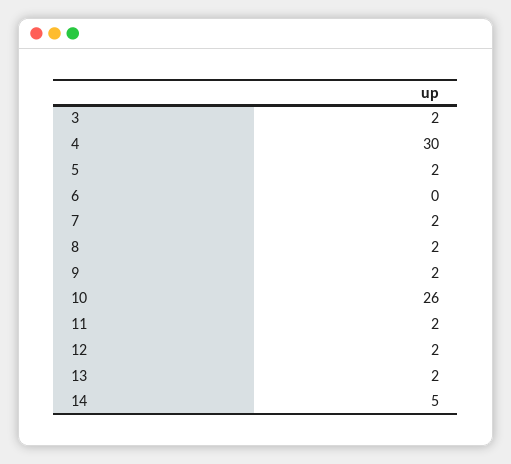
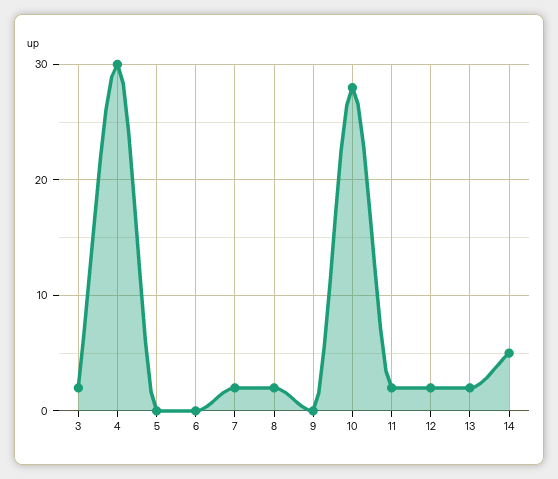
  {
    "3": 2,
    "4": 30,
-   "5": 2,
+   "5": 0,
    "6": 0,
    "7": 2,
    "8": 2,
-   "9": 2,
+   "9": 0,
-   "10": 26,
+   "10": 28,
    "11": 2,
    "12": 2,
    "13": 2,
    "14": 5
  }

